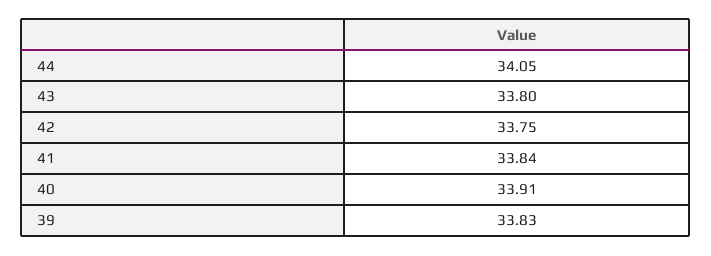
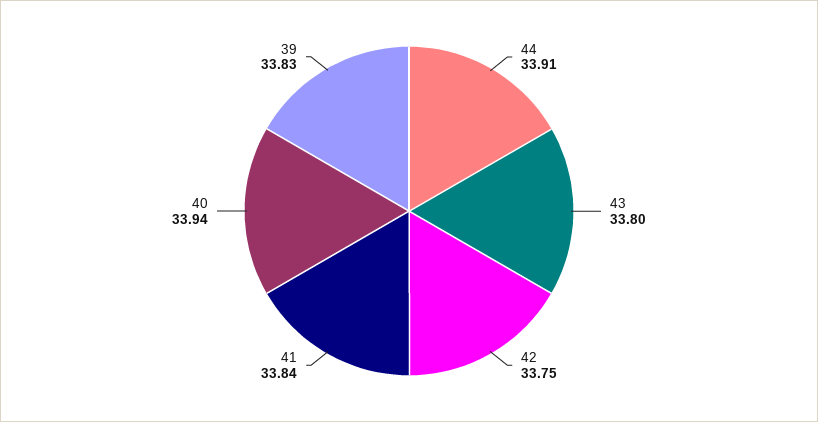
  {
-   "44": 34.05,
+   "44": 33.91,
    "43": 33.8,
    "42": 33.75,
    "41": 33.84,
-   "40": 33.91,
+   "40": 33.94,
    "39": 33.83
  }

